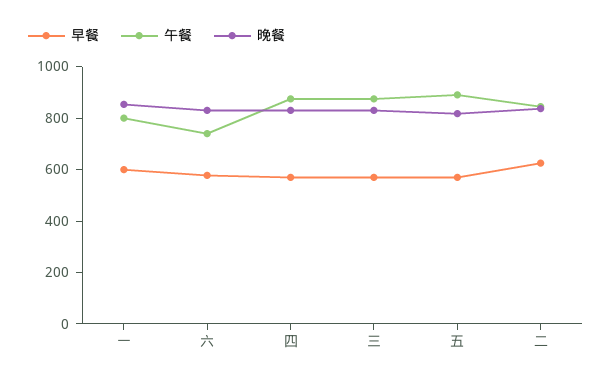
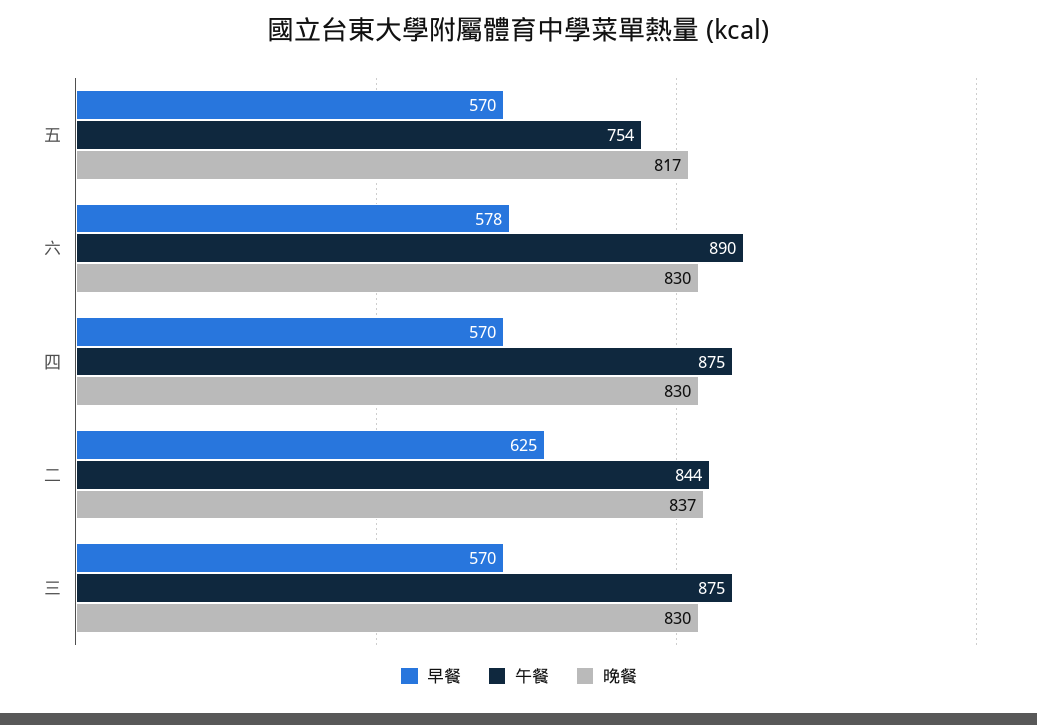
  {
    "早餐": {
-     "一": 600,
      "六": 578,
      "四": 570,
      "三": 570,
      "五": 570,
      "二": 625
    },
    "午餐": {
-     "一": 800,
-     "六": 750,
+     "六": 890,
      "四": 875,
      "三": 875,
-     "五": 900,
+     "五": 754,
      "二": 844
    },
    "晚餐": {
-     "一": 850,
      "六": 830,
      "四": 830,
      "三": 830,
      "五": 817,
      "二": 837
    }
  }

